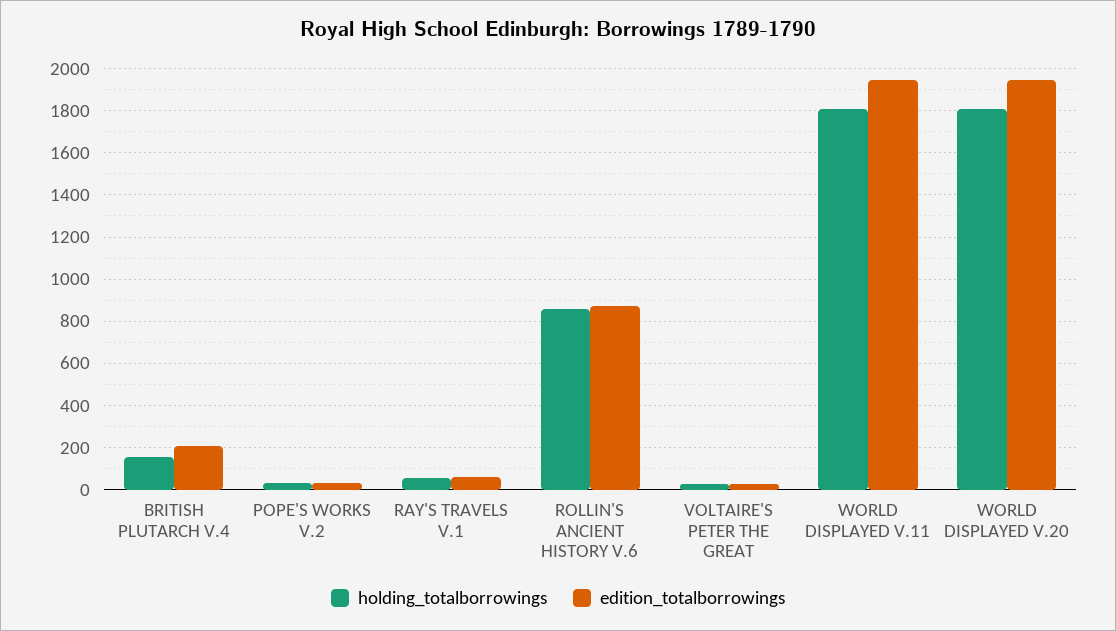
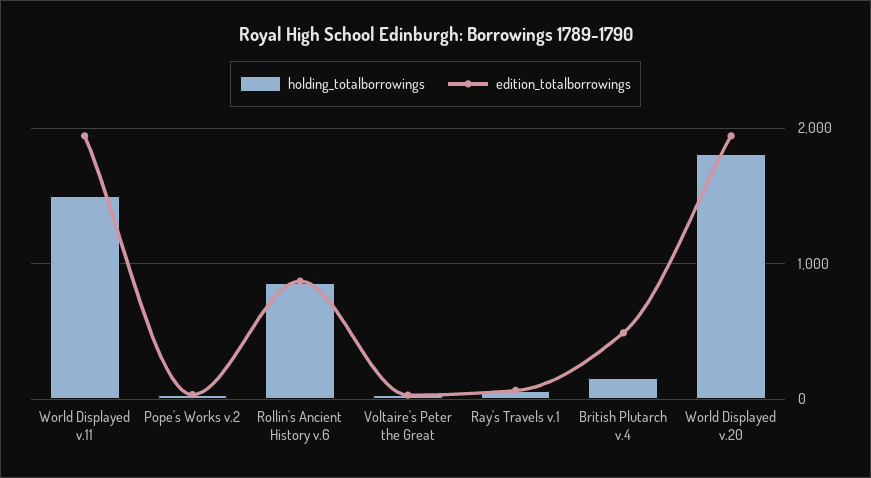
  {
    "holding_totalborrowings": {
      "BRITISH PLUTARCH V.4": 150,
      "POPE'S WORKS V.2": 50,
      "RAY'S TRAVELS V.1": 50,
      "ROLLIN'S ANCIENT HISTORY V.6": 850,
      "VOLTAIRE'S PETER THE GREAT": 50,
-     "WORLD DISPLAYED V.11": 1800,
+     "WORLD DISPLAYED V.11": 1500,
      "WORLD DISPLAYED V.20": 1800
    },
    "edition_totalborrowings": {
-     "BRITISH PLUTARCH V.4": 200,
+     "BRITISH PLUTARCH V.4": 500,
      "POPE'S WORKS V.2": 50,
      "RAY'S TRAVELS V.1": 50,
      "ROLLIN'S ANCIENT HISTORY V.6": 850,
      "VOLTAIRE'S PETER THE GREAT": 50,
      "WORLD DISPLAYED V.11": 1950,
      "WORLD DISPLAYED V.20": 1950
    }
  }

